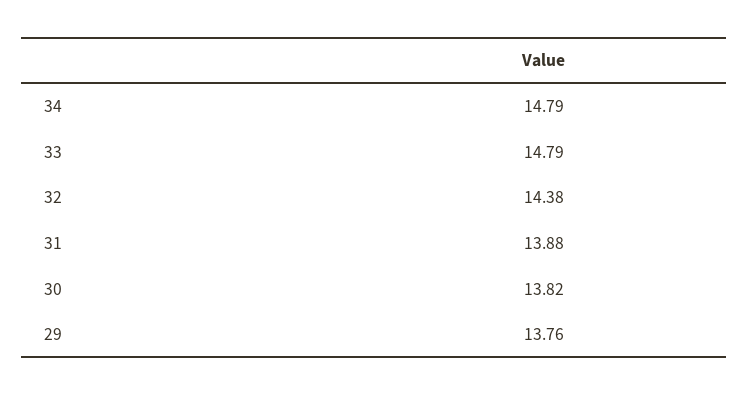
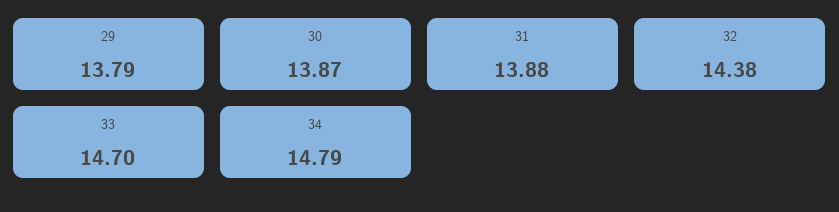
  {
    "34": 14.79,
-   "33": 14.79,
+   "33": 14.7,
    "32": 14.38,
    "31": 13.88,
-   "30": 13.82,
+   "30": 13.87,
-   "29": 13.76
+   "29": 13.79
  }

